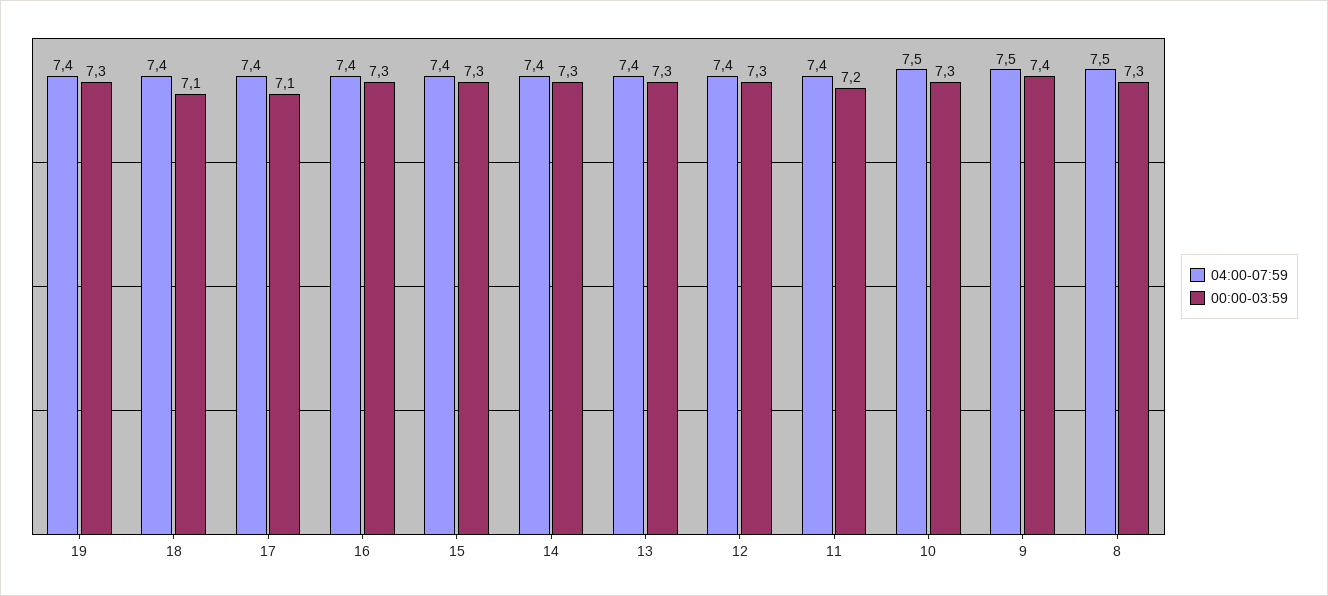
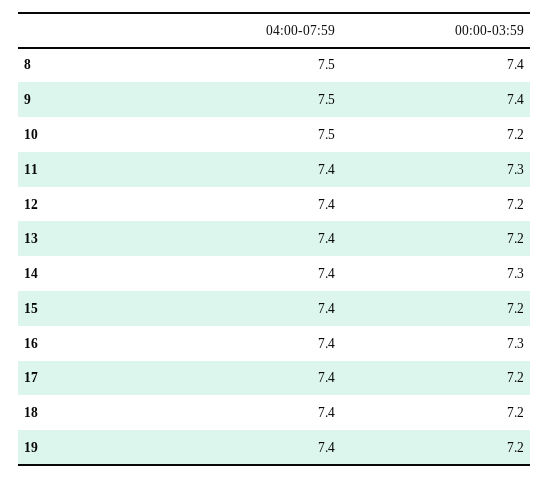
  {
    "04:00-07:59": {
      "19": 7.4,
      "18": 7.4,
      "17": 7.4,
      "16": 7.4,
      "15": 7.4,
      "14": 7.4,
      "13": 7.4,
      "12": 7.4,
      "11": 7.4,
      "10": 7.5,
      "9": 7.5,
      "8": 7.5
    },
    "00:00-03:59": {
-     "19": 7.3,
+     "19": 7.2,
-     "18": 7.1,
+     "18": 7.2,
-     "17": 7.1,
+     "17": 7.2,
      "16": 7.3,
-     "15": 7.3,
+     "15": 7.2,
      "14": 7.3,
-     "13": 7.3,
+     "13": 7.2,
-     "12": 7.3,
+     "12": 7.2,
-     "11": 7.2,
+     "11": 7.3,
-     "10": 7.3,
+     "10": 7.2,
      "9": 7.4,
-     "8": 7.3
+     "8": 7.4
    }
  }

